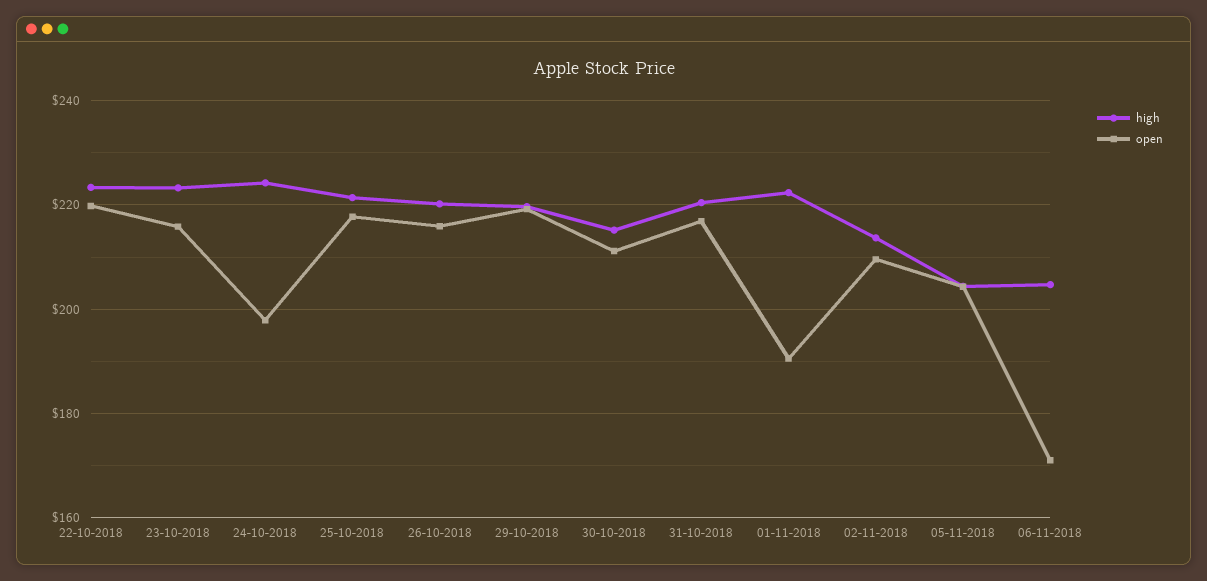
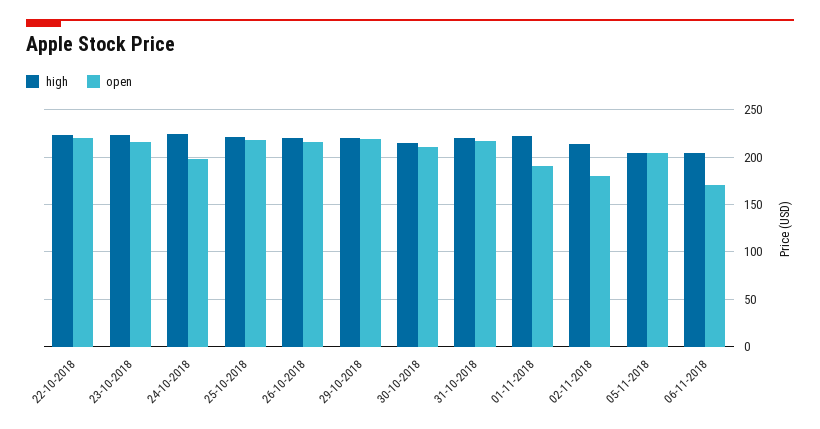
  {
    "high": {
      "22-10-2018": 224,
      "23-10-2018": 224,
      "24-10-2018": 224,
      "25-10-2018": 222,
      "26-10-2018": 220,
      "29-10-2018": 220,
      "30-10-2018": 216,
      "31-10-2018": 220,
      "01-11-2018": 222,
      "02-11-2018": 214,
      "05-11-2018": 204,
      "06-11-2018": 204
    },
    "open": {
      "22-10-2018": 220,
      "23-10-2018": 216,
      "24-10-2018": 198,
      "25-10-2018": 218,
      "26-10-2018": 216,
      "29-10-2018": 220,
      "30-10-2018": 212,
      "31-10-2018": 216,
      "01-11-2018": 190,
-     "02-11-2018": 210,
+     "02-11-2018": 180,
      "05-11-2018": 204,
      "06-11-2018": 172
    }
  }

